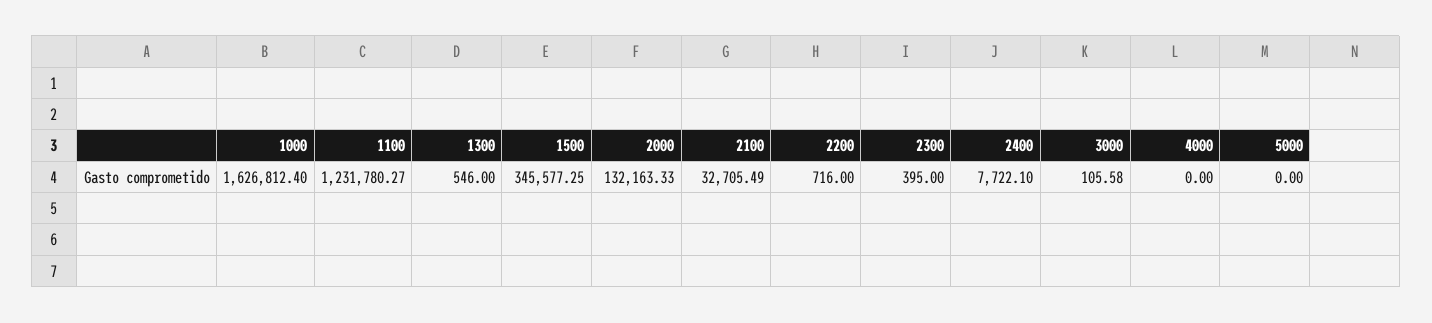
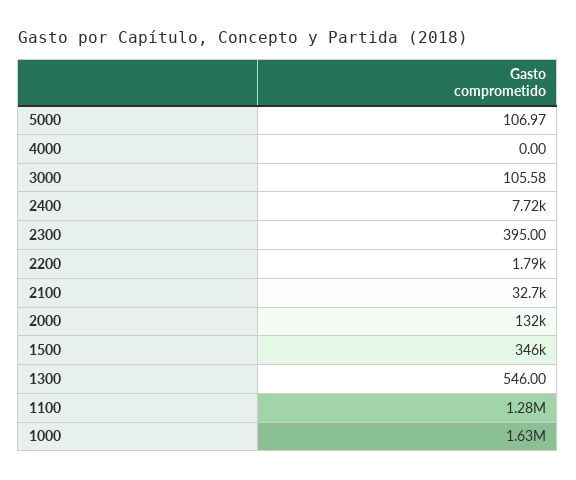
  {
    "1000": 1626812.4,
-   "1100": 1231780.27,
+   "1100": 1280000,
    "1300": 546,
    "1500": 345577.25,
    "2000": 132163.33,
    "2100": 32705.49,
-   "2200": 716,
+   "2200": 1790,
    "2300": 395,
    "2400": 7722.1,
    "3000": 105.58,
    "4000": 0,
-   "5000": 0
+   "5000": 106.97
  }

